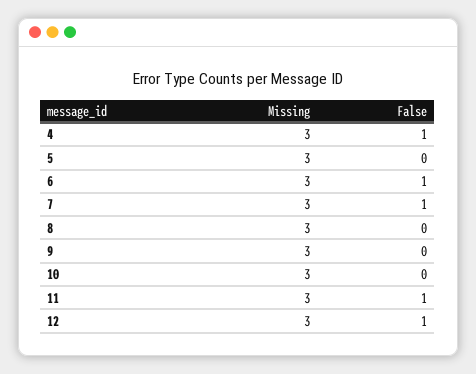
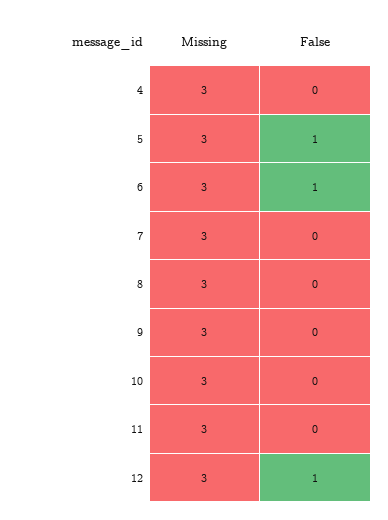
  {
    "Missing": {
      "4": 3,
      "5": 3,
      "6": 3,
      "7": 3,
      "8": 3,
      "9": 3,
      "10": 3,
      "11": 3,
      "12": 3
    },
    "False": {
-     "4": 1,
+     "4": 0,
-     "5": 0,
+     "5": 1,
      "6": 1,
-     "7": 1,
+     "7": 0,
      "8": 0,
      "9": 0,
      "10": 0,
-     "11": 1,
+     "11": 0,
      "12": 1
    }
  }

